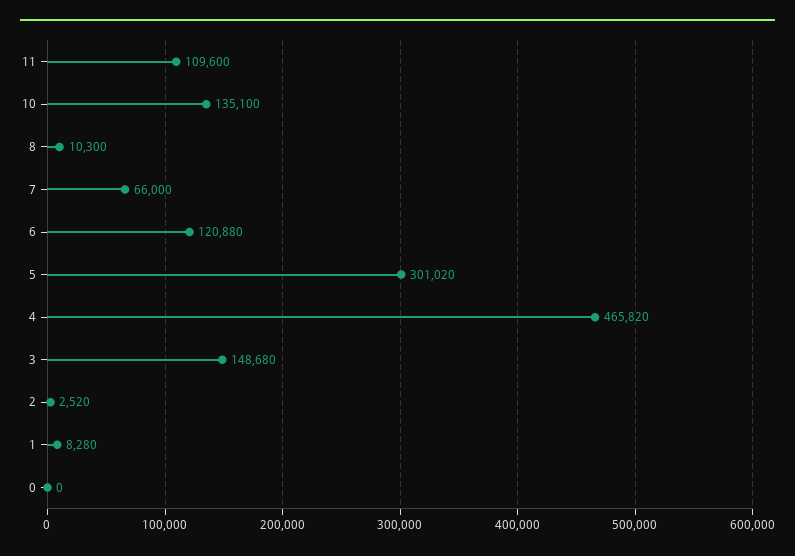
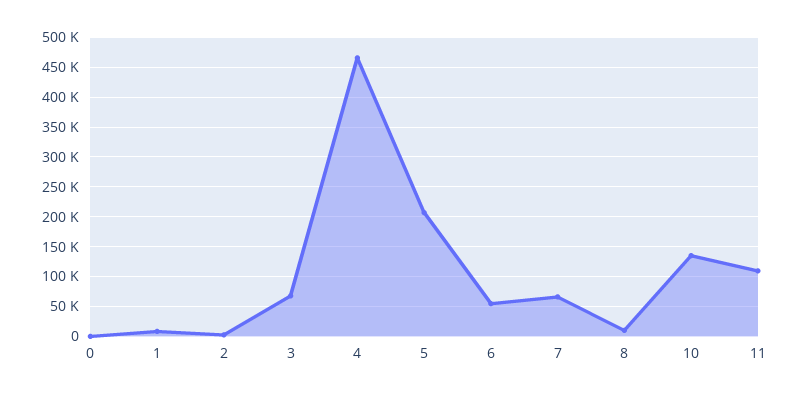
  {
    "11": 109600,
    "10": 135100,
    "8": 10300,
    "7": 66000,
-   "6": 120880,
+   "6": 50000,
-   "5": 301020,
+   "5": 200000,
    "4": 465820,
-   "3": 148680,
+   "3": 75000,
    "2": 2520,
    "1": 8280,
    "0": 0
  }

